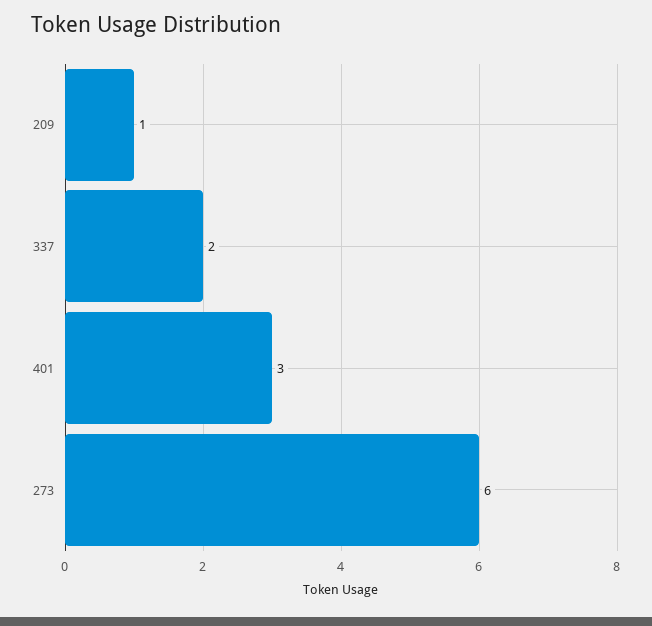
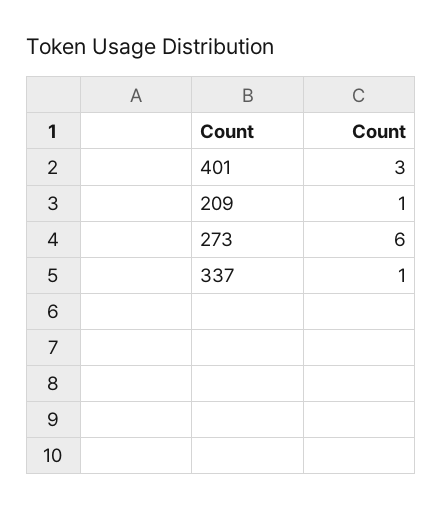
  {
    "209": 1,
-   "337": 2,
+   "337": 1,
    "401": 3,
    "273": 6
  }

